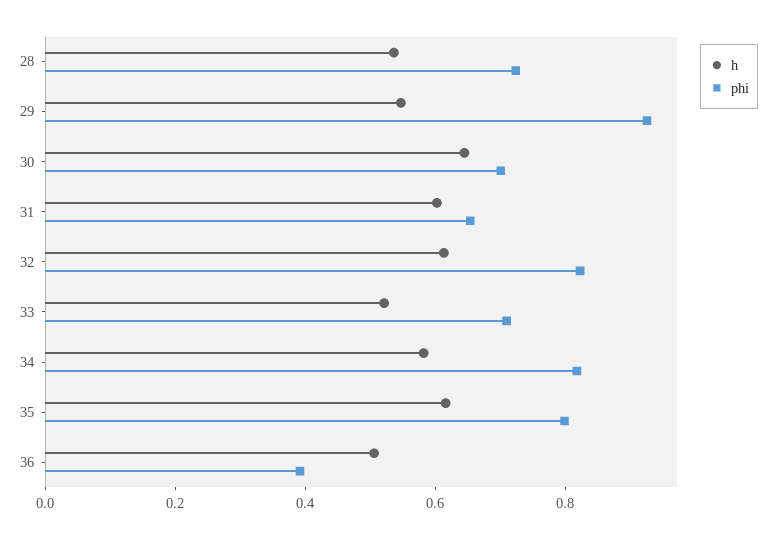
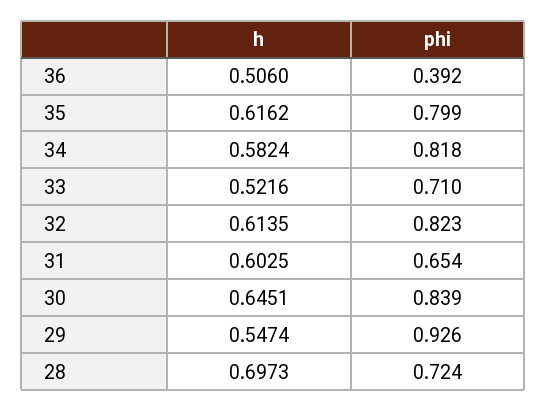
  {
    "h": {
-     "28": 0.55,
+     "28": 0.6973,
      "29": 0.5474,
      "30": 0.6451,
      "31": 0.6025,
      "32": 0.6135,
      "33": 0.5216,
      "34": 0.5824,
      "35": 0.6162,
      "36": 0.506
    },
    "phi": {
      "28": 0.724,
      "29": 0.926,
-     "30": 0.7,
+     "30": 0.839,
      "31": 0.654,
      "32": 0.823,
      "33": 0.71,
      "34": 0.818,
      "35": 0.799,
      "36": 0.392
    }
  }

